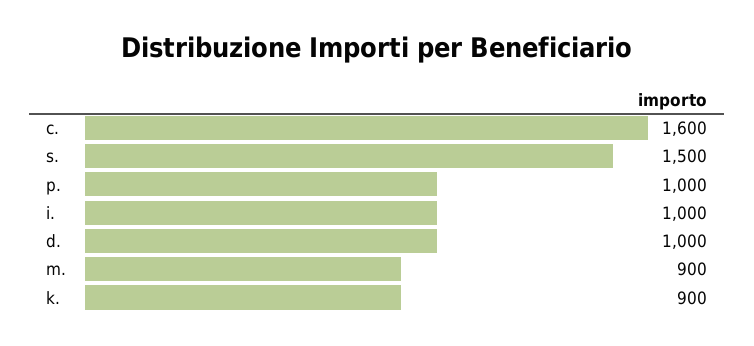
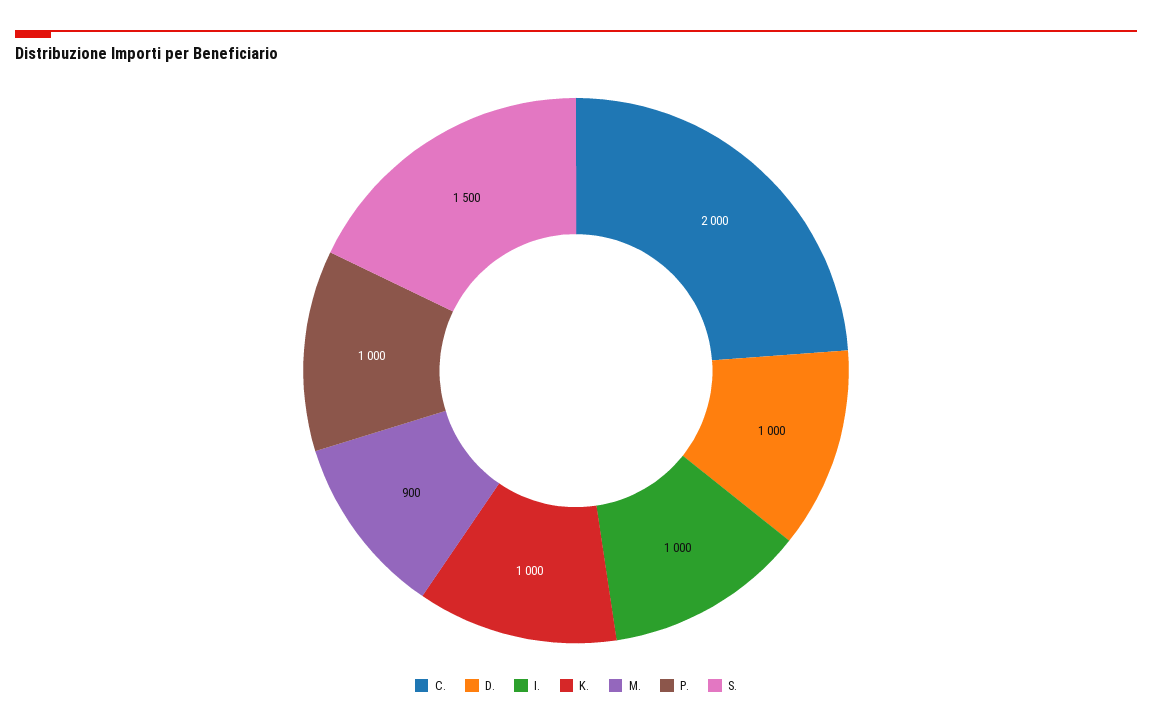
  {
-   "c.": 1600,
+   "c.": 2000,
    "s.": 1500,
    "p.": 1000,
    "i.": 1000,
    "d.": 1000,
    "m.": 900,
-   "k.": 900
+   "k.": 1000
  }

